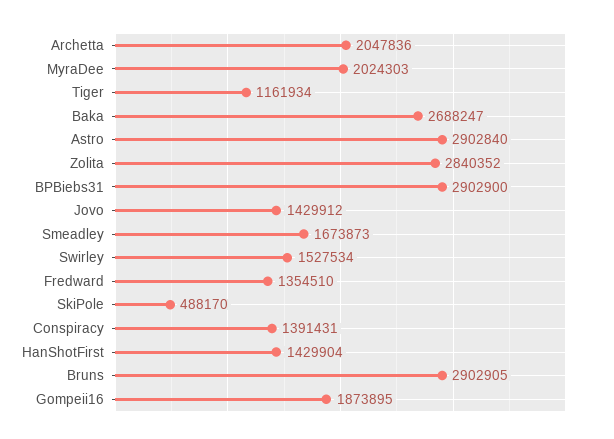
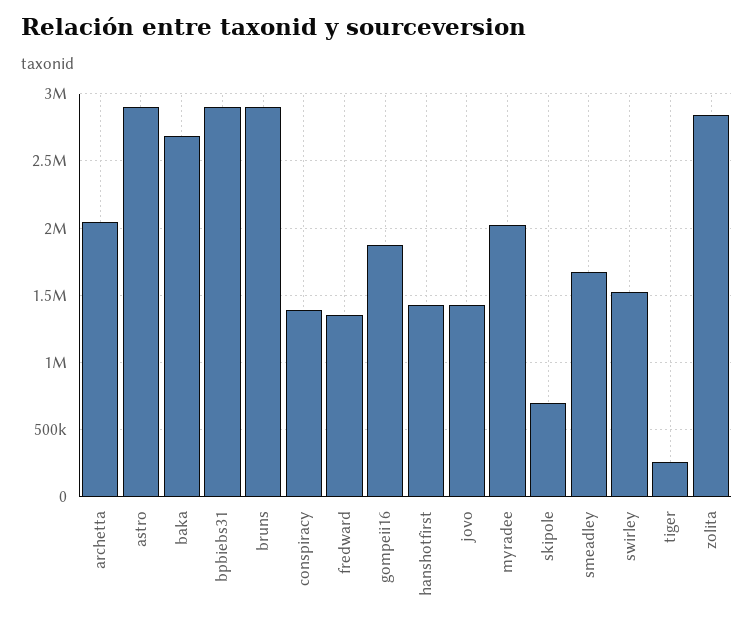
  {
    "Archetta": 2047836,
    "MyraDee": 2024303,
-   "Tiger": 1161934,
+   "Tiger": 250000,
    "Baka": 2688247,
    "Astro": 2902840,
    "Zolita": 2840352,
    "BPBiebs31": 2902900,
    "Jovo": 1429912,
    "Smeadley": 1673873,
    "Swirley": 1527534,
    "Fredward": 1354510,
-   "SkiPole": 488170,
+   "SkiPole": 700000,
    "Conspiracy": 1391431,
    "HanShotFirst": 1429904,
    "Bruns": 2902905,
    "Gompeii16": 1873895
  }

